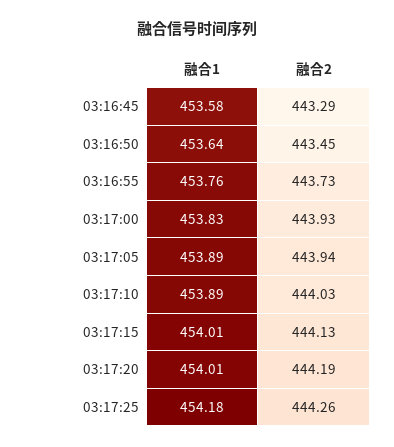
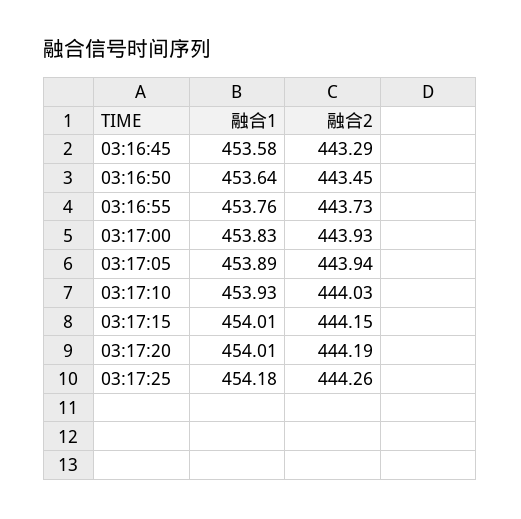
  {
    "融合1": {
      "03:16:45": 453.58,
      "03:16:50": 453.64,
      "03:16:55": 453.76,
      "03:17:00": 453.83,
      "03:17:05": 453.89,
-     "03:17:10": 453.89,
+     "03:17:10": 453.93,
      "03:17:15": 454.01,
      "03:17:20": 454.01,
      "03:17:25": 454.18
    },
    "融合2": {
      "03:16:45": 443.29,
      "03:16:50": 443.45,
      "03:16:55": 443.73,
      "03:17:00": 443.93,
      "03:17:05": 443.94,
      "03:17:10": 444.03,
-     "03:17:15": 444.13,
+     "03:17:15": 444.15,
      "03:17:20": 444.19,
      "03:17:25": 444.26
    }
  }

